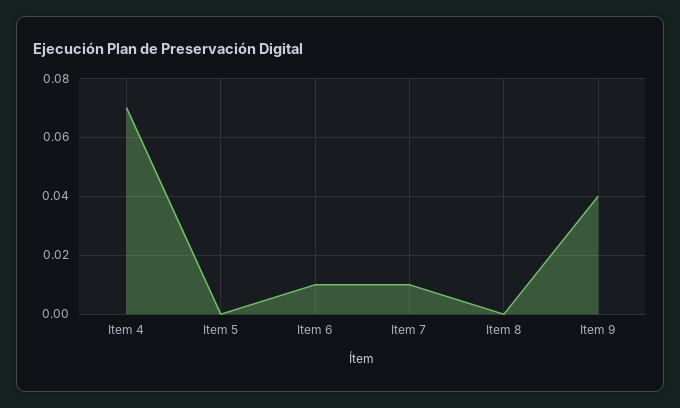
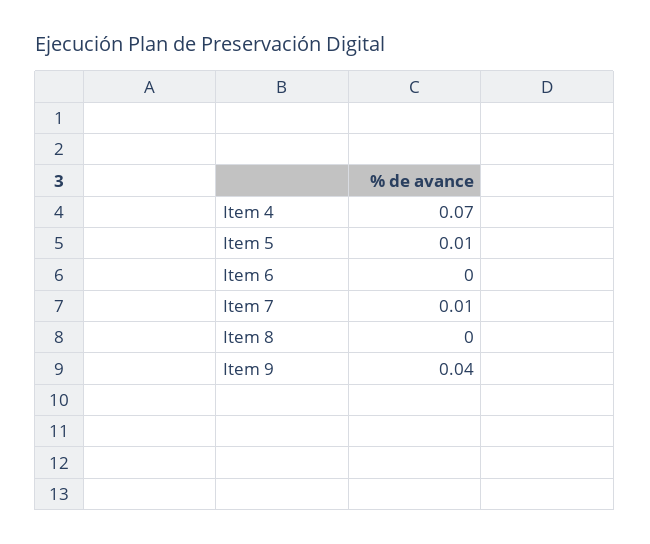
  {
    "Item 4": 0.07,
-   "Item 5": 0,
+   "Item 5": 0.01,
-   "Item 6": 0.01,
+   "Item 6": 0,
    "Item 7": 0.01,
    "Item 8": 0,
    "Item 9": 0.04
  }

